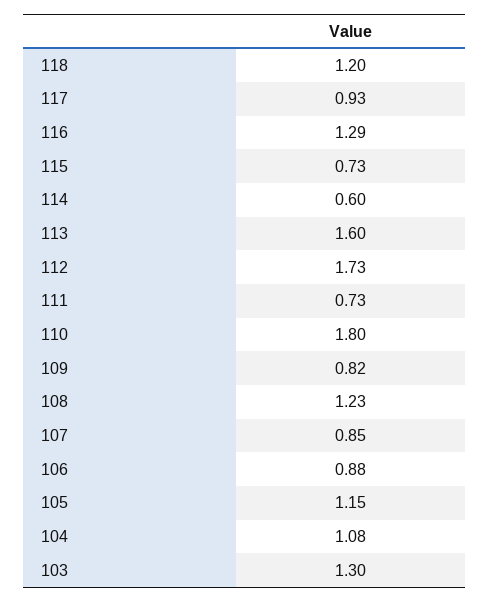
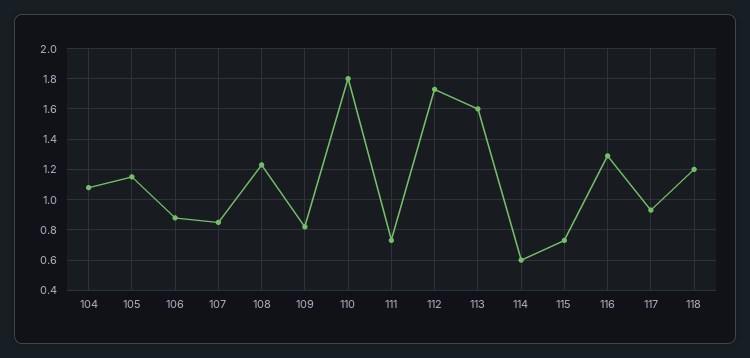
  {
    "118": 1.2,
    "117": 0.93,
    "116": 1.29,
    "115": 0.73,
    "114": 0.6,
    "113": 1.6,
    "112": 1.73,
    "111": 0.73,
    "110": 1.8,
    "109": 0.82,
    "108": 1.23,
    "107": 0.85,
    "106": 0.88,
    "105": 1.15,
-   "104": 1.08,
+   "104": 1.08
-   "103": 1.3
  }

